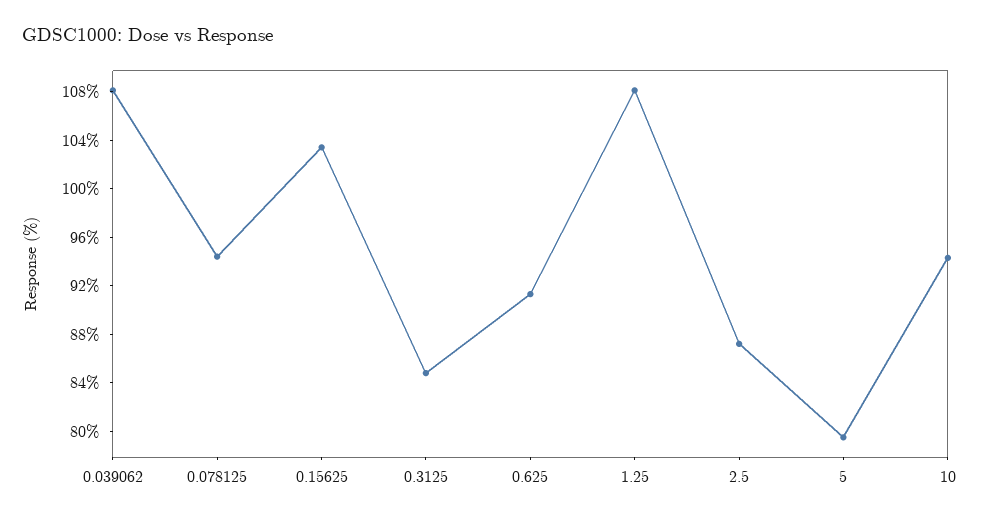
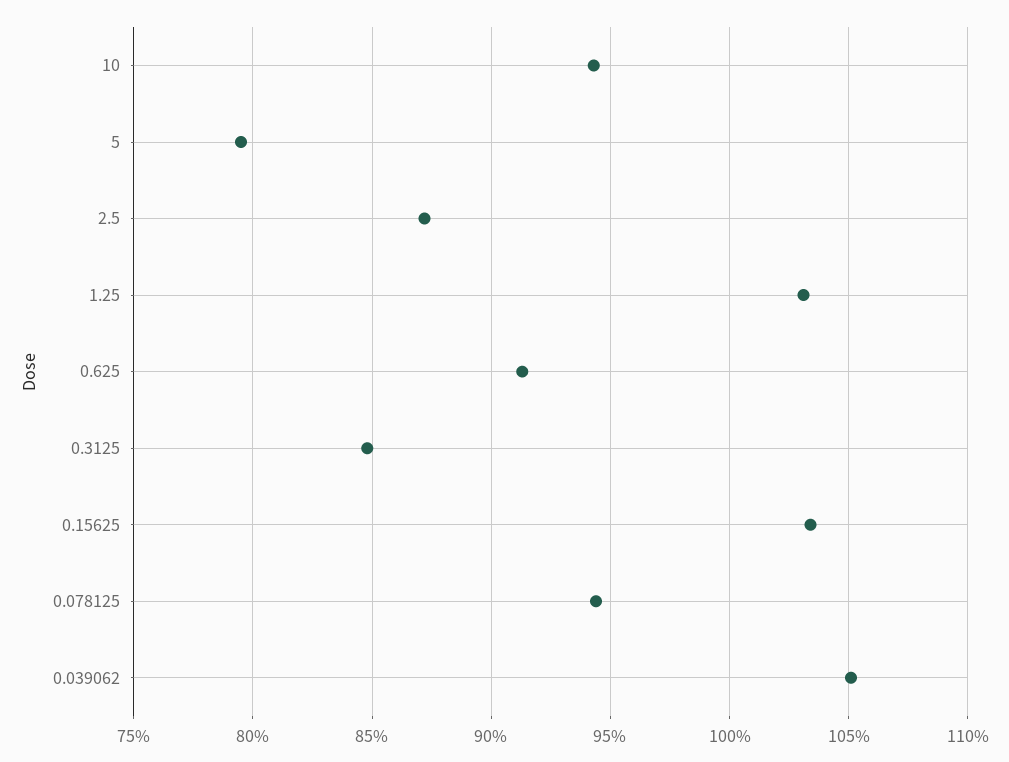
  {
-   "0.039062": 108,
+   "0.039062": 105,
    "0.078125": 94.5,
    "0.15625": 103.5,
    "0.3125": 85,
    "0.625": 91.5,
-   "1.25": 108,
+   "1.25": 103,
    "2.5": 87,
    "5": 79.5,
    "10": 94.5
  }

